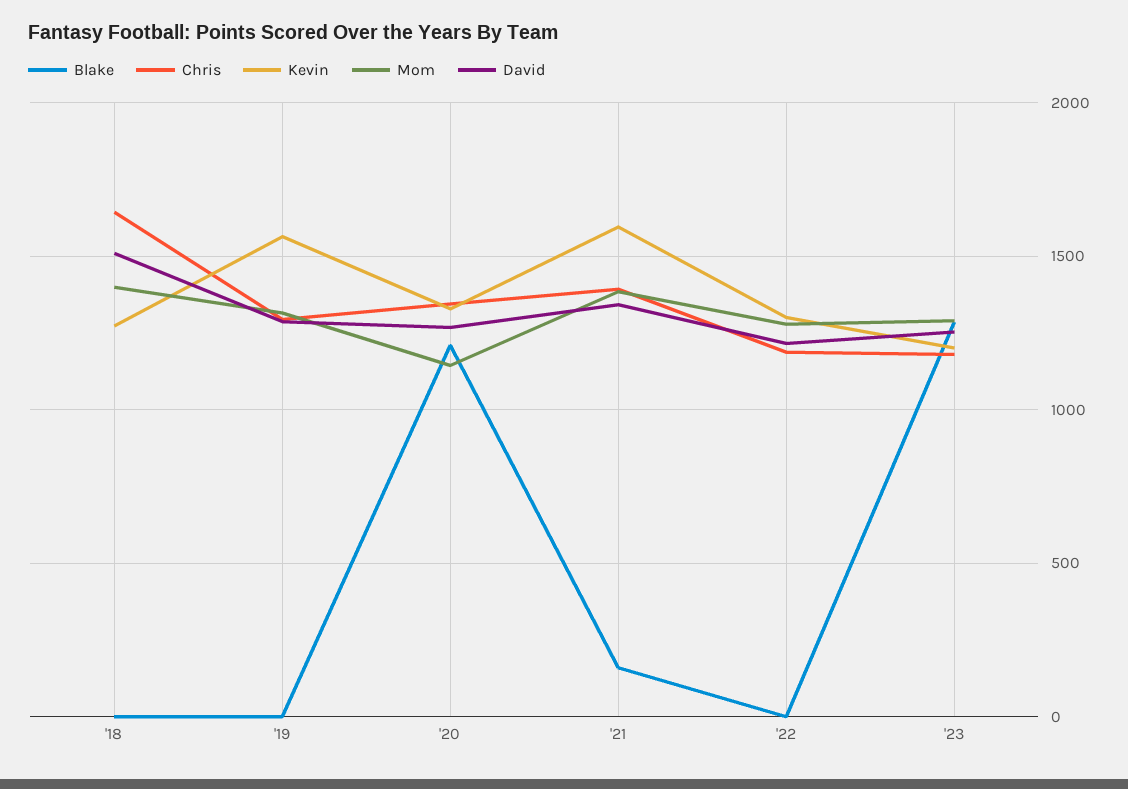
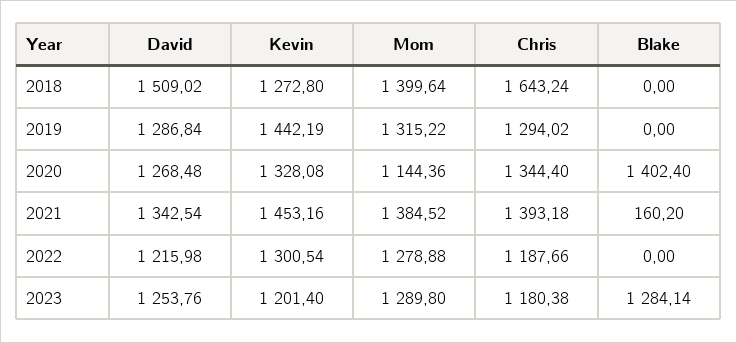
  {
    "Blake": {
      "'18": 0,
      "'19": 0,
-     "'20": 1200,
+     "'20": 1402.4,
      "'21": 160.2,
      "'22": 0,
      "'23": 1284.14
    },
    "Chris": {
      "'18": 1643.24,
      "'19": 1294.02,
      "'20": 1344.4,
      "'21": 1393.18,
      "'22": 1187.66,
      "'23": 1180.38
    },
    "Kevin": {
      "'18": 1272.8,
-     "'19": 1550,
+     "'19": 1442.19,
      "'20": 1328.08,
-     "'21": 1600,
+     "'21": 1453.16,
      "'22": 1300.54,
      "'23": 1201.4
    },
    "Mom": {
      "'18": 1399.64,
      "'19": 1315.22,
      "'20": 1144.36,
      "'21": 1384.52,
      "'22": 1278.88,
      "'23": 1289.8
    },
    "David": {
      "'18": 1509.02,
      "'19": 1286.84,
      "'20": 1268.48,
      "'21": 1342.54,
      "'22": 1215.98,
      "'23": 1253.76
    }
  }

